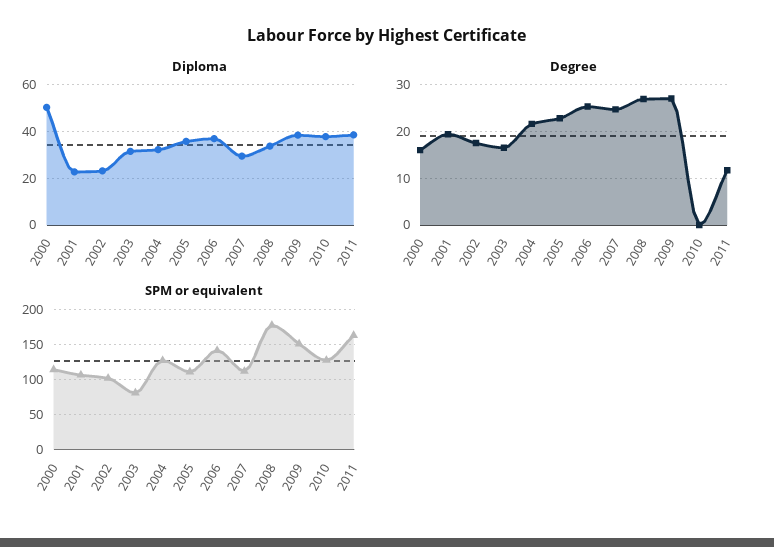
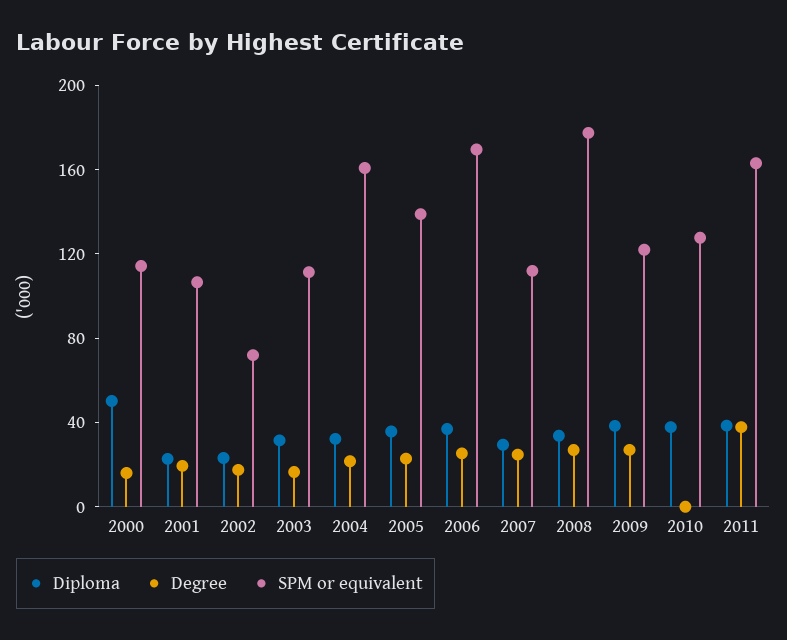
  {
    "Diploma": {
      "2000": 50,
      "2001": 25,
      "2002": 25,
      "2003": 30,
      "2004": 30,
      "2005": 35,
      "2006": 35,
      "2007": 30,
      "2008": 35,
      "2009": 40,
      "2010": 40,
      "2011": 40
    },
    "Degree": {
      "2000": 16,
      "2001": 20,
      "2002": 18,
      "2003": 16,
      "2004": 22,
      "2005": 22,
      "2006": 26,
      "2007": 24,
      "2008": 26,
      "2009": 28,
      "2010": 0,
-     "2011": 12
+     "2011": 40
    },
    "SPM or equivalent": {
      "2000": 110,
      "2001": 110,
-     "2002": 100,
+     "2002": 70,
-     "2003": 80,
+     "2003": 110,
-     "2004": 130,
+     "2004": 160,
-     "2005": 110,
+     "2005": 140,
-     "2006": 140,
+     "2006": 170,
      "2007": 110,
      "2008": 180,
-     "2009": 150,
+     "2009": 120,
      "2010": 130,
      "2011": 160
    }
  }

